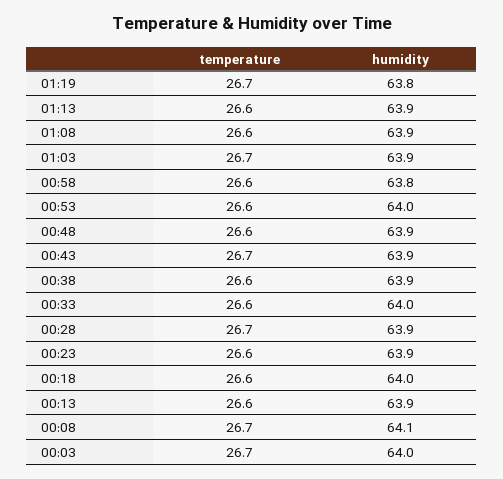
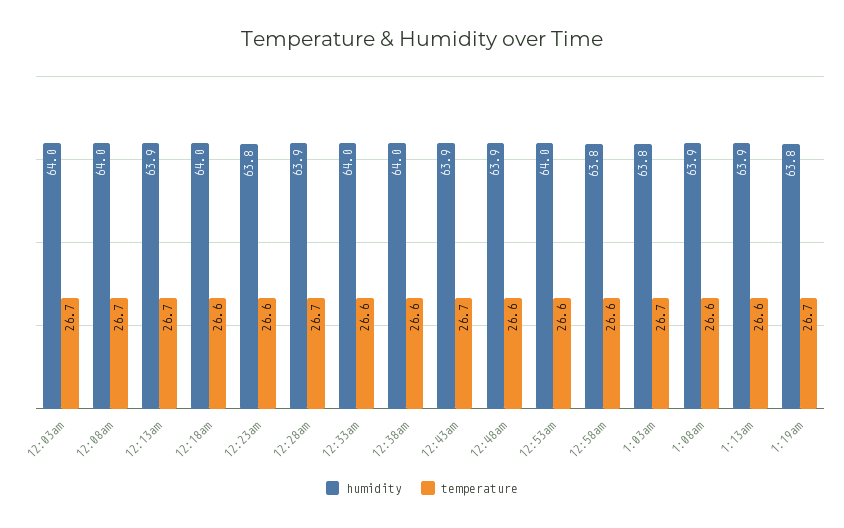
  {
    "temperature": {
      "01:19": 26.7,
      "01:13": 26.6,
      "01:08": 26.6,
      "01:03": 26.7,
      "00:58": 26.6,
      "00:53": 26.6,
      "00:48": 26.6,
      "00:43": 26.7,
      "00:38": 26.6,
      "00:33": 26.6,
      "00:28": 26.7,
      "00:23": 26.6,
      "00:18": 26.6,
-     "00:13": 26.6,
+     "00:13": 26.7,
      "00:08": 26.7,
      "00:03": 26.7
    },
    "humidity": {
      "01:19": 63.8,
      "01:13": 63.9,
      "01:08": 63.9,
-     "01:03": 63.9,
+     "01:03": 63.8,
      "00:58": 63.8,
      "00:53": 64,
      "00:48": 63.9,
      "00:43": 63.9,
-     "00:38": 63.9,
+     "00:38": 64,
      "00:33": 64,
      "00:28": 63.9,
-     "00:23": 63.9,
+     "00:23": 63.8,
      "00:18": 64,
      "00:13": 63.9,
-     "00:08": 64.1,
+     "00:08": 64,
      "00:03": 64
    }
  }

